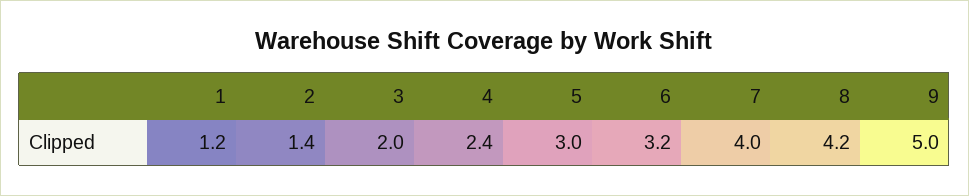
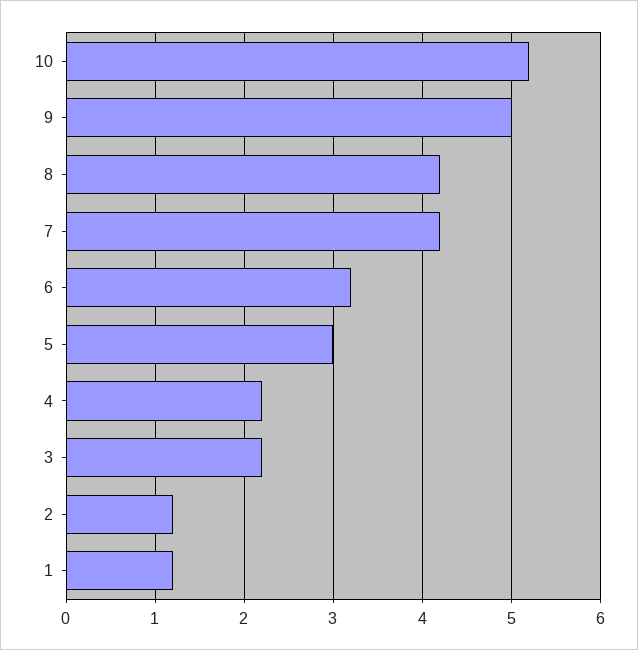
  {
    "1": 1.2,
-   "2": 1.4,
+   "2": 1.2,
-   "3": 2,
+   "3": 2.2,
-   "4": 2.4,
+   "4": 2.2,
    "5": 3,
    "6": 3.2,
-   "7": 4,
+   "7": 4.2,
    "8": 4.2,
-   "9": 5
+   "9": 5,
+   "10": 5.2
  }

